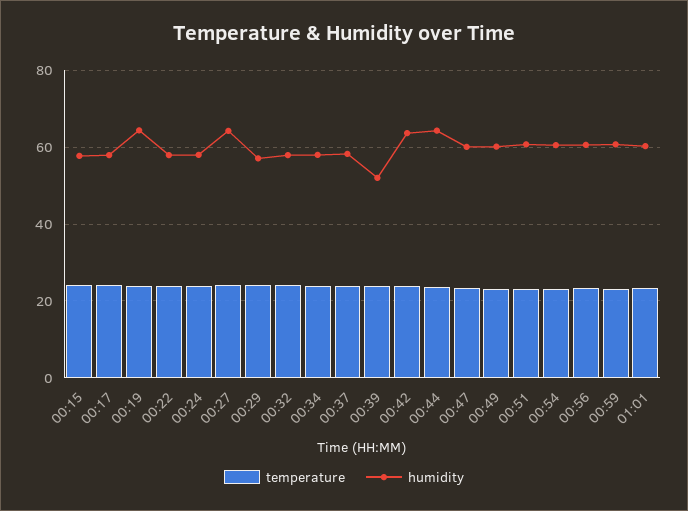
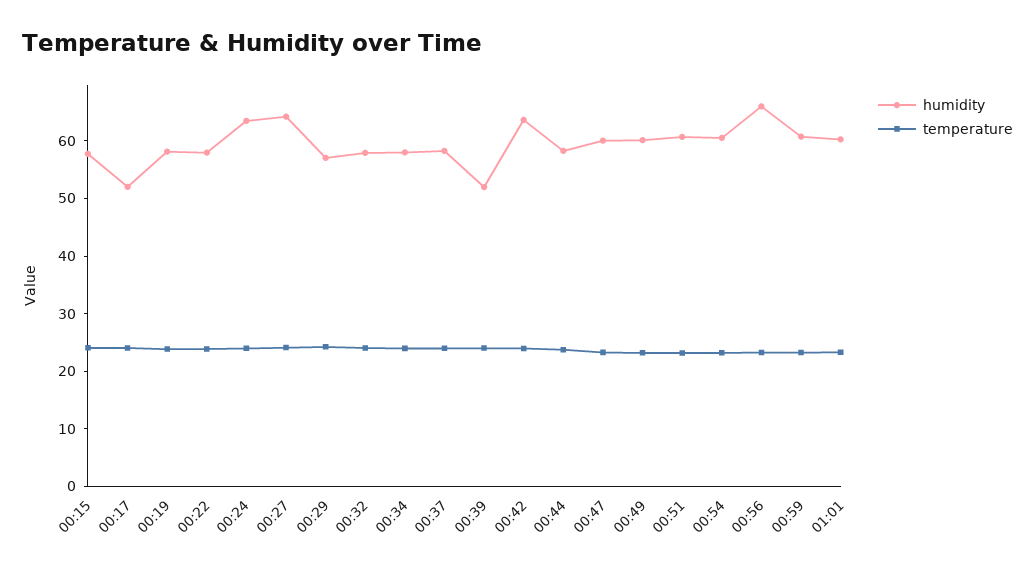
  {
    "temperature": {
      "00:15": 24,
      "00:17": 24,
      "00:19": 24,
      "00:22": 24,
      "00:24": 24,
      "00:27": 24,
      "00:29": 24,
      "00:32": 24,
      "00:34": 24,
      "00:37": 24,
      "00:39": 24,
      "00:42": 24,
      "00:44": 24,
      "00:47": 24,
      "00:49": 24,
      "00:51": 24,
      "00:54": 24,
      "00:56": 24,
      "00:59": 24,
      "01:01": 24
    },
    "humidity": {
      "00:15": 58,
-     "00:17": 58,
+     "00:17": 52,
-     "00:19": 64,
+     "00:19": 58,
      "00:22": 58,
-     "00:24": 58,
+     "00:24": 64,
      "00:27": 64,
      "00:29": 58,
      "00:32": 58,
      "00:34": 58,
      "00:37": 58,
      "00:39": 52,
      "00:42": 64,
-     "00:44": 64,
+     "00:44": 58,
      "00:47": 60,
      "00:49": 60,
      "00:51": 60,
      "00:54": 60,
-     "00:56": 60,
+     "00:56": 66,
      "00:59": 60,
      "01:01": 60
    }
  }

